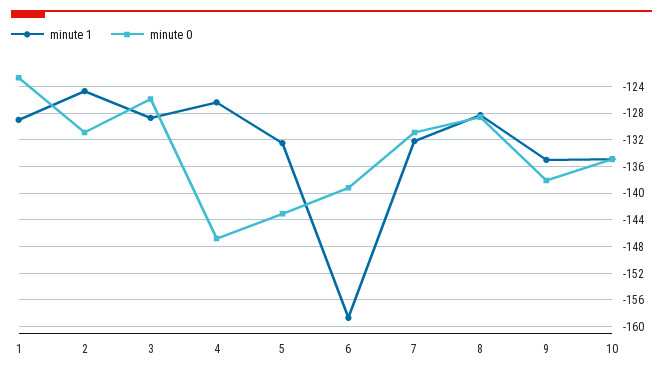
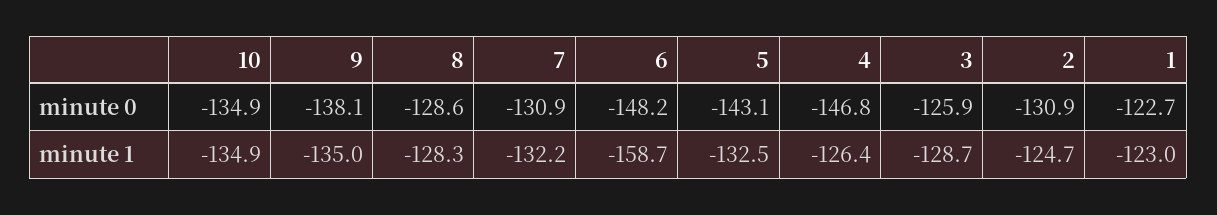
  {
    "minute 1": {
-     "1": -129,
+     "1": -123,
      "2": -124.7,
      "3": -128.7,
      "4": -126.4,
      "5": -132.5,
      "6": -158.7,
      "7": -132.2,
      "8": -128.3,
      "9": -135,
      "10": -134.9
    },
    "minute 0": {
      "1": -122.7,
      "2": -130.9,
      "3": -125.9,
      "4": -146.8,
      "5": -143.1,
-     "6": -139,
+     "6": -148.2,
      "7": -130.9,
      "8": -128.6,
      "9": -138.1,
      "10": -134.9
    }
  }

